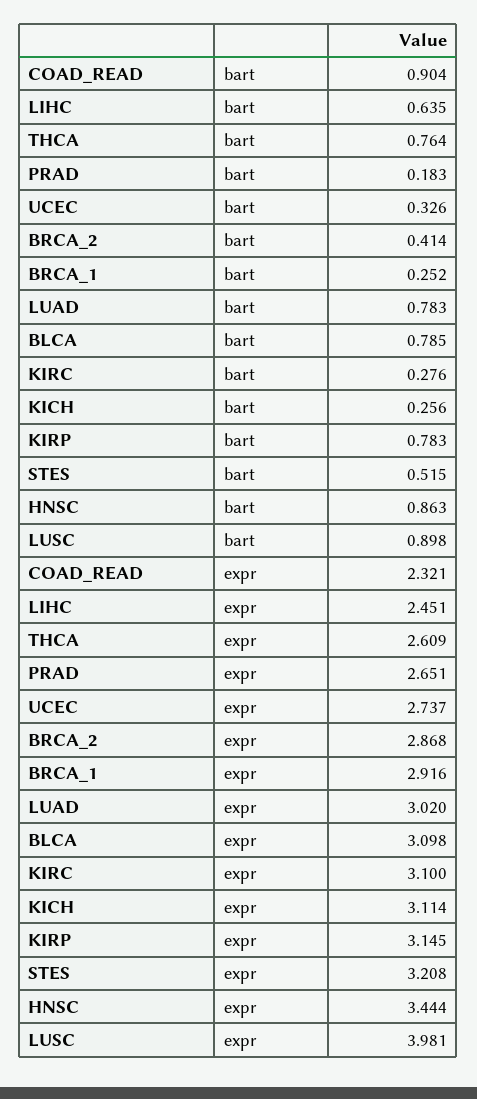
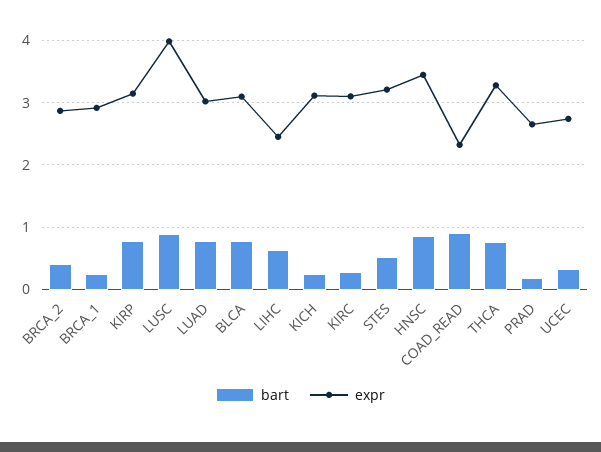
  {
    "bart": {
      "COAD_READ": 0.904,
      "LIHC": 0.635,
      "THCA": 0.764,
      "PRAD": 0.183,
      "UCEC": 0.326,
      "BRCA_2": 0.414,
      "BRCA_1": 0.252,
      "LUAD": 0.783,
      "BLCA": 0.785,
      "KIRC": 0.276,
      "KICH": 0.256,
      "KIRP": 0.783,
      "STES": 0.515,
      "HNSC": 0.863,
      "LUSC": 0.898
    },
    "expr": {
      "COAD_READ": 2.321,
      "LIHC": 2.451,
-     "THCA": 2.609,
+     "THCA": 3.3,
      "PRAD": 2.651,
      "UCEC": 2.737,
      "BRCA_2": 2.868,
      "BRCA_1": 2.916,
      "LUAD": 3.02,
      "BLCA": 3.098,
      "KIRC": 3.1,
      "KICH": 3.114,
      "KIRP": 3.145,
      "STES": 3.208,
      "HNSC": 3.444,
      "LUSC": 3.981
    }
  }

